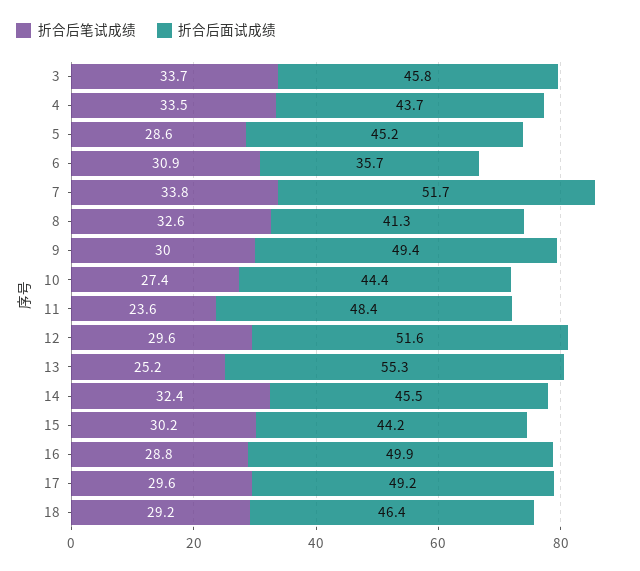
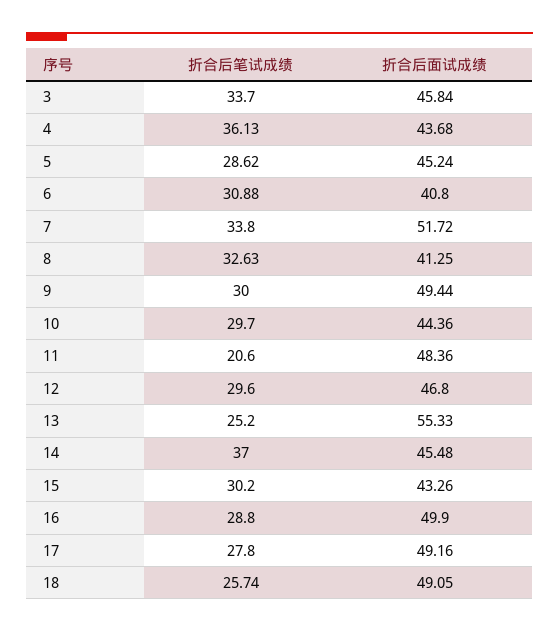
  {
    "折合后笔试成绩": {
      "3": 33.7,
-     "4": 33.5,
+     "4": 36.13,
      "5": 28.62,
      "6": 30.88,
      "7": 33.8,
      "8": 32.63,
      "9": 30,
-     "10": 27.4,
+     "10": 29.7,
-     "11": 23.6,
+     "11": 20.6,
      "12": 29.6,
      "13": 25.2,
-     "14": 32.4,
+     "14": 37,
      "15": 30.2,
      "16": 28.8,
-     "17": 29.6,
+     "17": 27.8,
-     "18": 29.2
+     "18": 25.74
    },
    "折合后面试成绩": {
      "3": 45.84,
      "4": 43.68,
      "5": 45.24,
-     "6": 35.7,
+     "6": 40.8,
      "7": 51.72,
      "8": 41.25,
      "9": 49.44,
      "10": 44.36,
      "11": 48.36,
-     "12": 51.6,
+     "12": 46.8,
      "13": 55.33,
      "14": 45.48,
-     "15": 44.2,
+     "15": 43.26,
      "16": 49.9,
      "17": 49.16,
-     "18": 46.4
+     "18": 49.05
    }
  }

